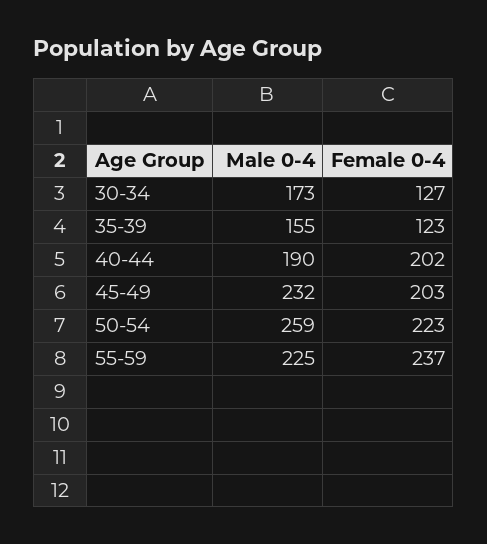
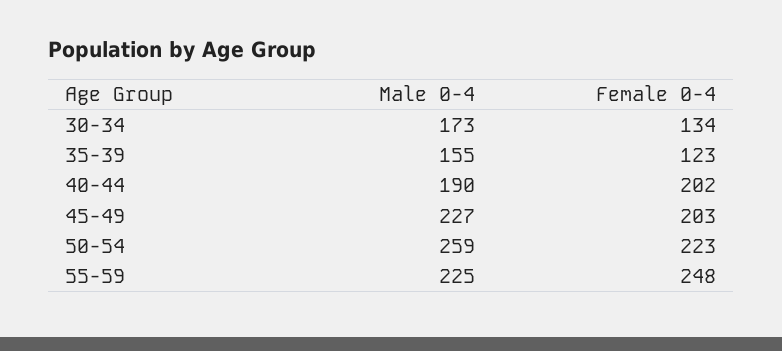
  {
    "Male 0-4": {
      "30-34": 173,
      "35-39": 155,
      "40-44": 190,
-     "45-49": 232,
+     "45-49": 227,
      "50-54": 259,
      "55-59": 225
    },
    "Female 0-4": {
-     "30-34": 127,
+     "30-34": 134,
      "35-39": 123,
      "40-44": 202,
      "45-49": 203,
      "50-54": 223,
-     "55-59": 237
+     "55-59": 248
    }
  }

